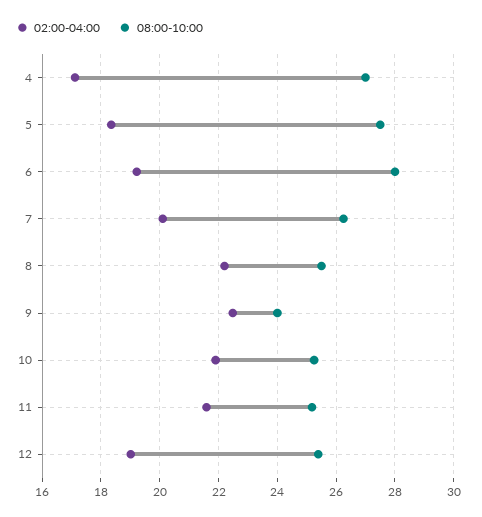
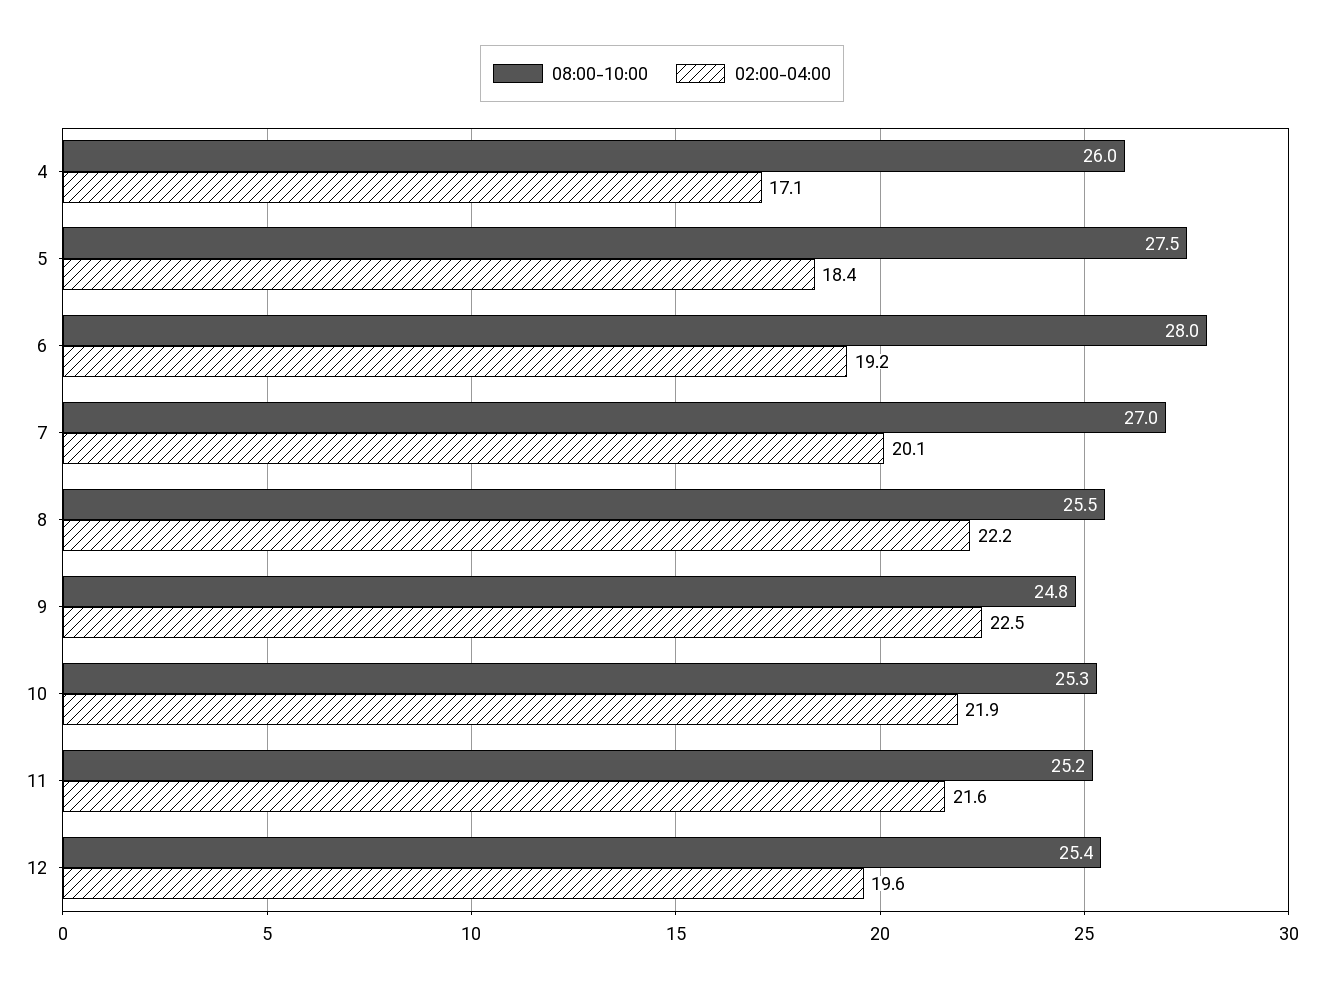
  {
    "02:00-04:00": {
      "4": 17.1,
      "5": 18.4,
      "6": 19.2,
      "7": 20.1,
      "8": 22.2,
      "9": 22.5,
      "10": 21.9,
      "11": 21.6,
-     "12": 19
+     "12": 19.6
    },
    "08:00-10:00": {
-     "4": 27,
+     "4": 26,
      "5": 27.5,
      "6": 28,
-     "7": 26.25,
+     "7": 27,
      "8": 25.5,
-     "9": 24,
+     "9": 24.8,
      "10": 25.3,
      "11": 25.2,
      "12": 25.4
    }
  }

